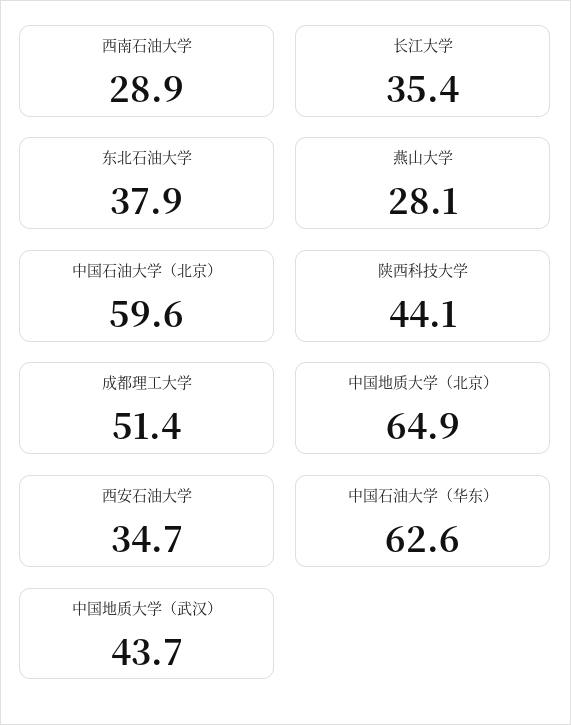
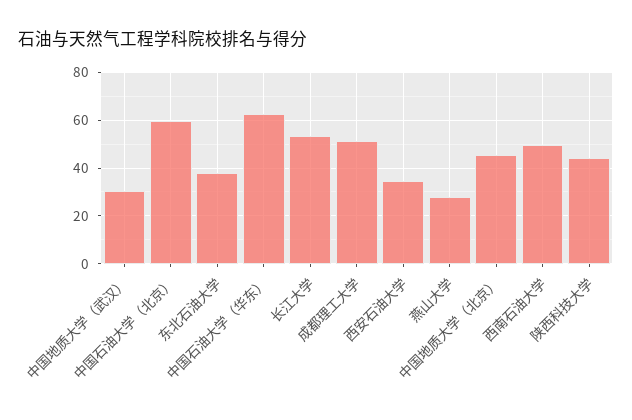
  {
-   "西南石油大学": 28.9,
+   "西南石油大学": 50,
-   "长江大学": 35.4,
+   "长江大学": 55,
    "东北石油大学": 37.9,
    "燕山大学": 28.1,
    "中国石油大学（北京）": 59.6,
    "陕西科技大学": 44.1,
    "成都理工大学": 51.4,
-   "中国地质大学（北京）": 64.9,
+   "中国地质大学（北京）": 45,
    "西安石油大学": 34.7,
    "中国石油大学（华东）": 62.6,
-   "中国地质大学（武汉）": 43.7
+   "中国地质大学（武汉）": 30
  }

